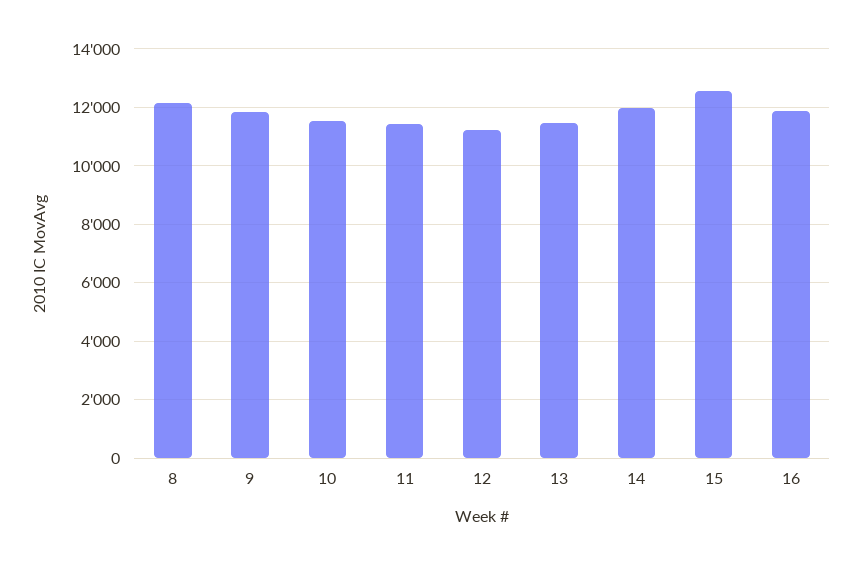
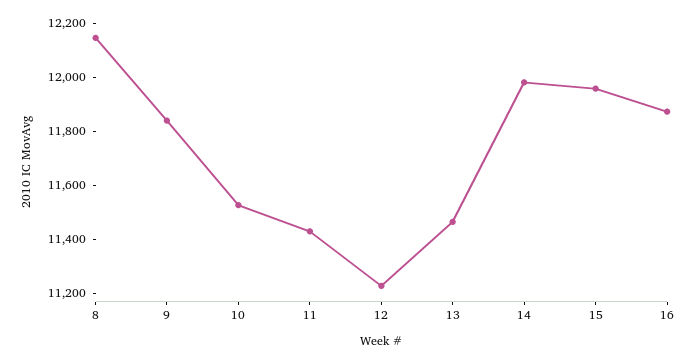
  {
    "8": 12150,
    "9": 11850,
    "10": 11550,
    "11": 11450,
    "12": 11250,
    "13": 11450,
    "14": 12000,
-   "15": 12500,
+   "15": 11950,
    "16": 11850
  }

